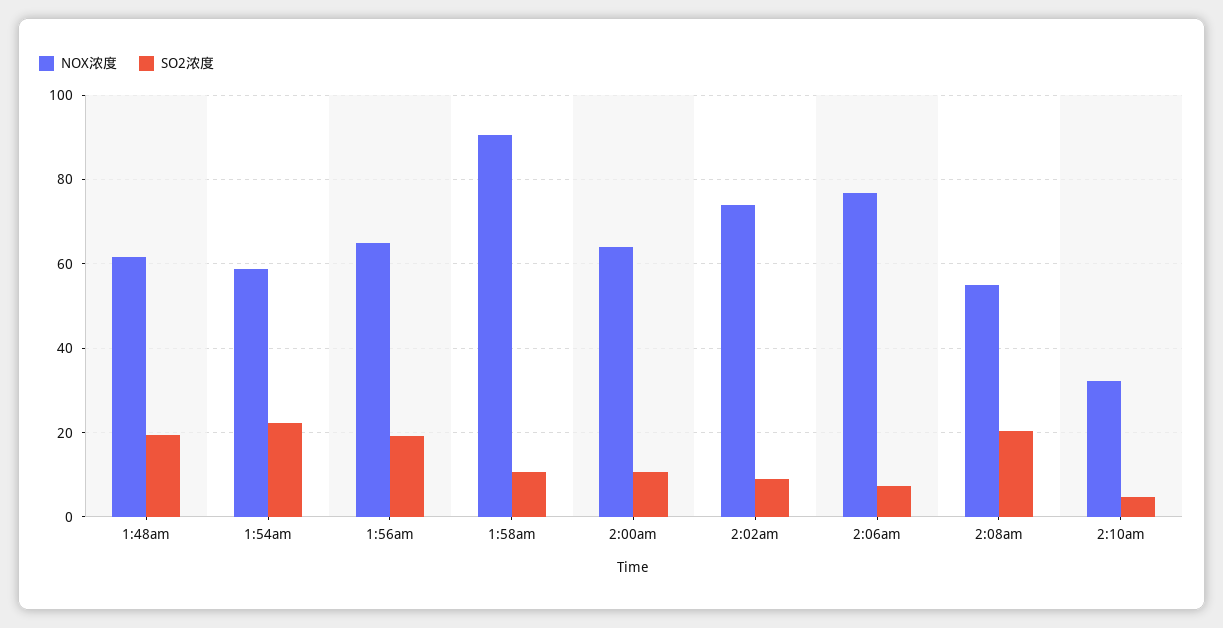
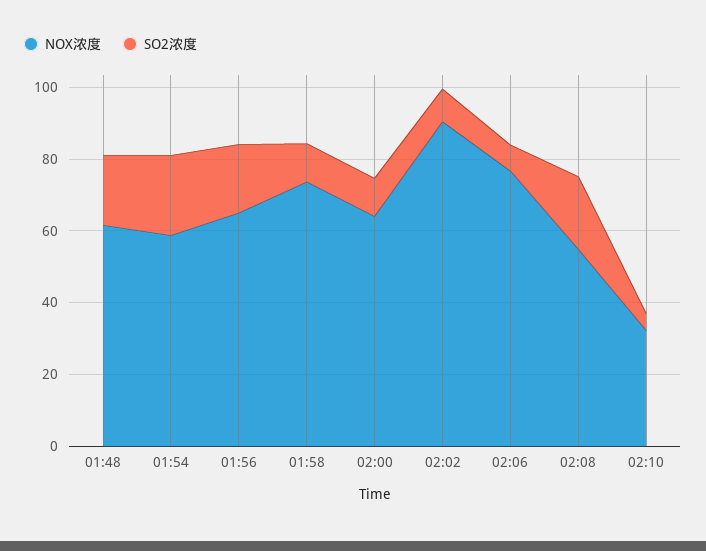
  {
    "NOX浓度": {
      "1:48am": 62,
      "1:54am": 58,
      "1:56am": 66,
-     "1:58am": 90,
+     "1:58am": 75,
      "2:00am": 64,
-     "2:02am": 74,
+     "2:02am": 90,
      "2:06am": 76,
      "2:08am": 54,
      "2:10am": 32
    },
    "SO2浓度": {
      "1:48am": 20,
      "1:54am": 22,
      "1:56am": 20,
      "1:58am": 10,
      "2:00am": 10,
      "2:02am": 10,
      "2:06am": 8,
      "2:08am": 20,
      "2:10am": 4
    }
  }

